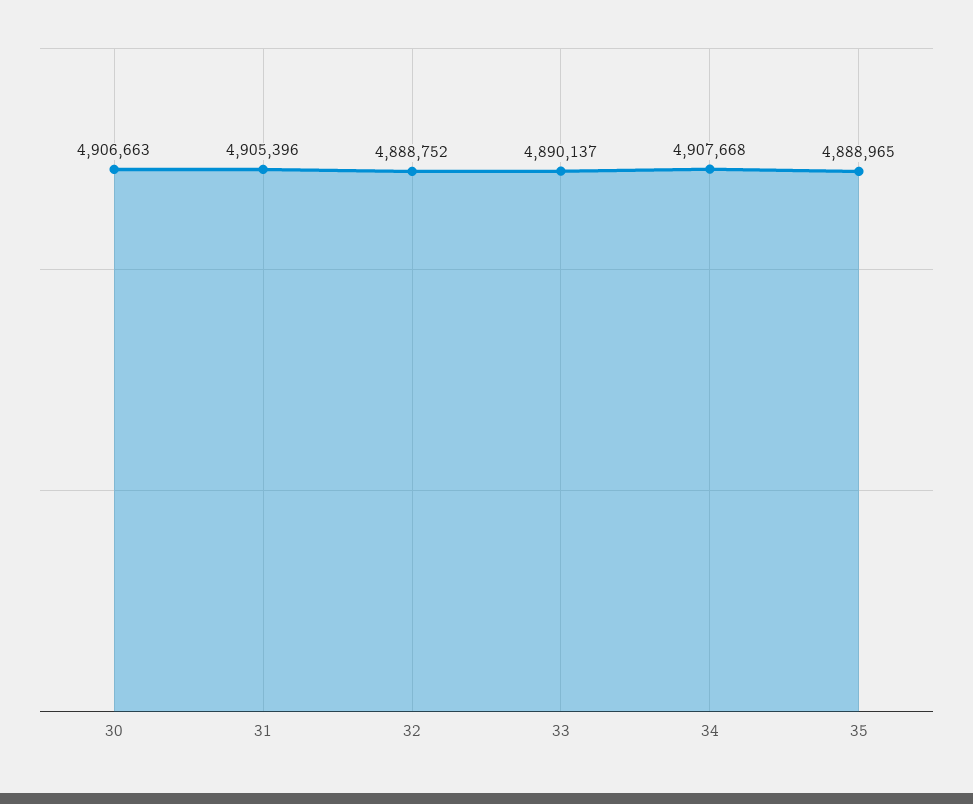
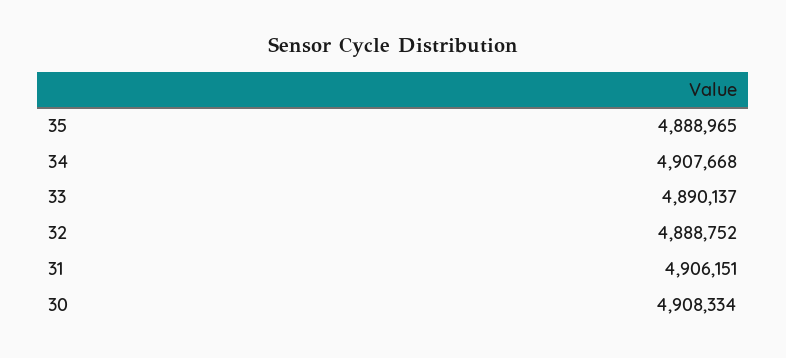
  {
-   "30": 4906663,
+   "30": 4908334,
-   "31": 4905396,
+   "31": 4906151,
    "32": 4888752,
    "33": 4890137,
    "34": 4907668,
    "35": 4888965
  }

